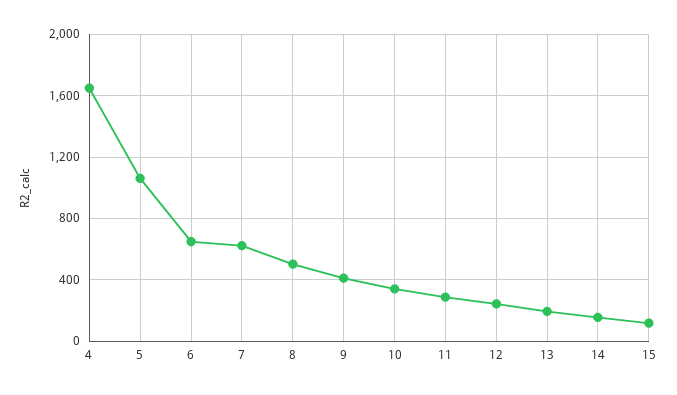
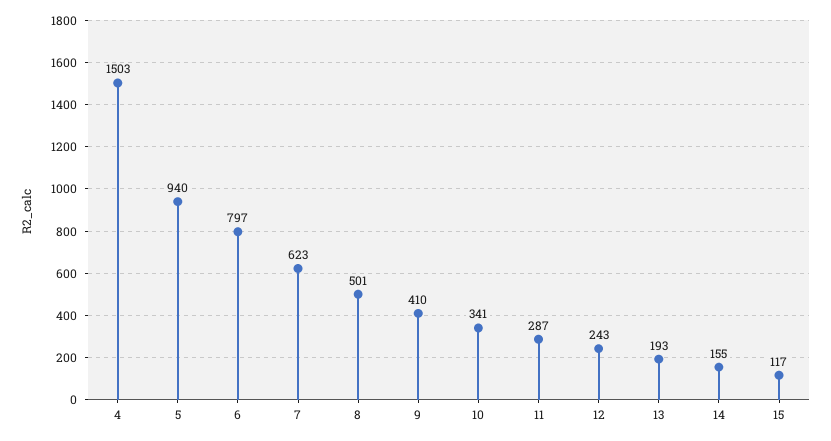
  {
-   "4": 1650,
+   "4": 1503,
-   "5": 1050,
+   "5": 940,
-   "6": 650,
+   "6": 797,
    "7": 623,
    "8": 501,
    "9": 410,
    "10": 341,
    "11": 287,
    "12": 243,
    "13": 193,
    "14": 155,
    "15": 117
  }

